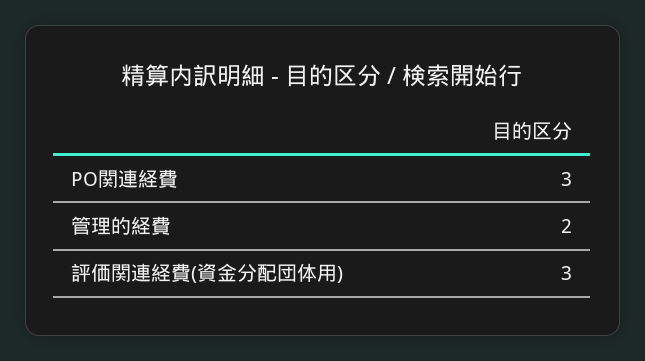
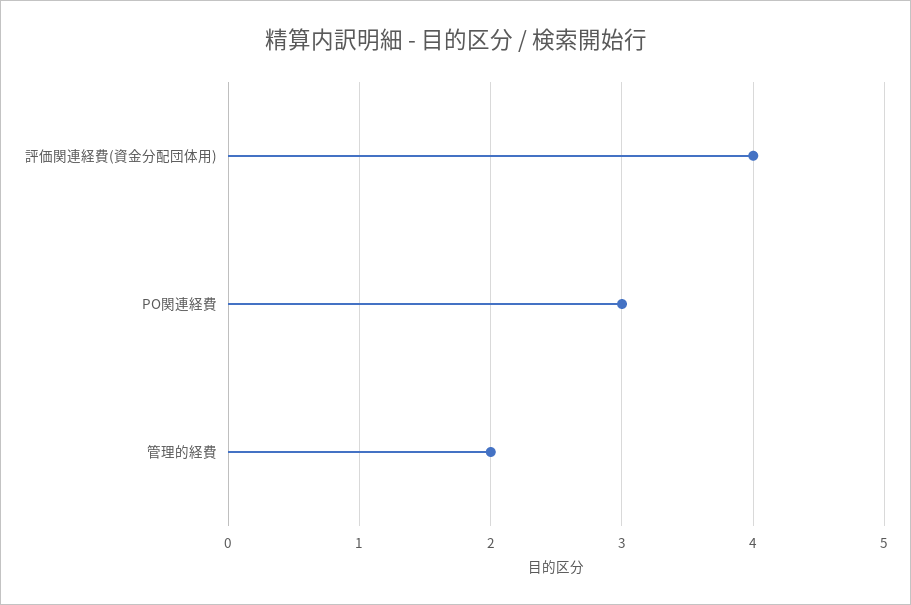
  {
    "PO関連経費": 3,
    "管理的経費": 2,
-   "評価関連経費(資金分配団体用)": 3
+   "評価関連経費(資金分配団体用)": 4
  }

